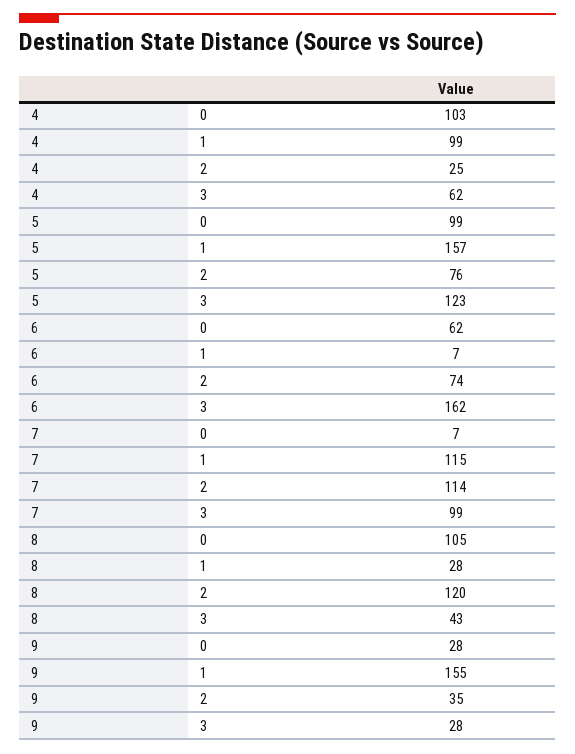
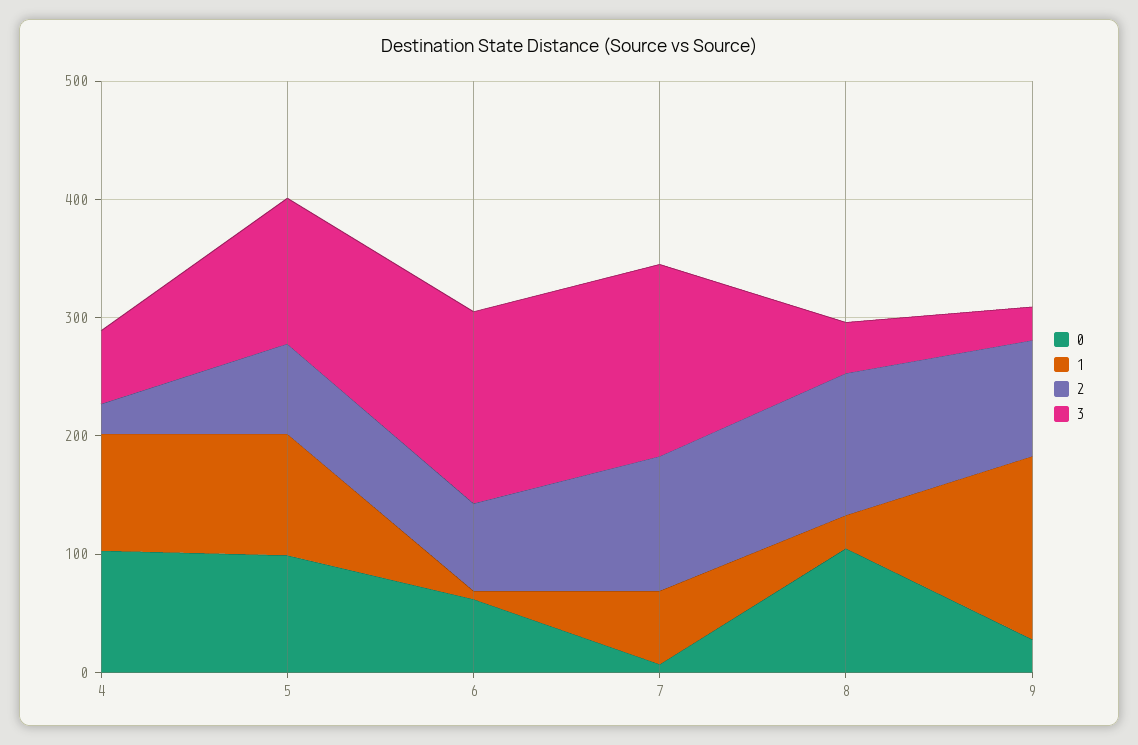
  {
    "0": {
      "4": 103,
      "5": 99,
      "6": 62,
      "7": 7,
      "8": 105,
      "9": 28
    },
    "1": {
      "4": 99,
-     "5": 157,
+     "5": 100,
      "6": 7,
-     "7": 115,
+     "7": 60,
      "8": 28,
      "9": 155
    },
    "2": {
      "4": 25,
      "5": 76,
      "6": 74,
      "7": 114,
      "8": 120,
-     "9": 35
+     "9": 100
    },
    "3": {
      "4": 62,
      "5": 123,
      "6": 162,
-     "7": 99,
+     "7": 160,
      "8": 43,
      "9": 28
    }
  }

